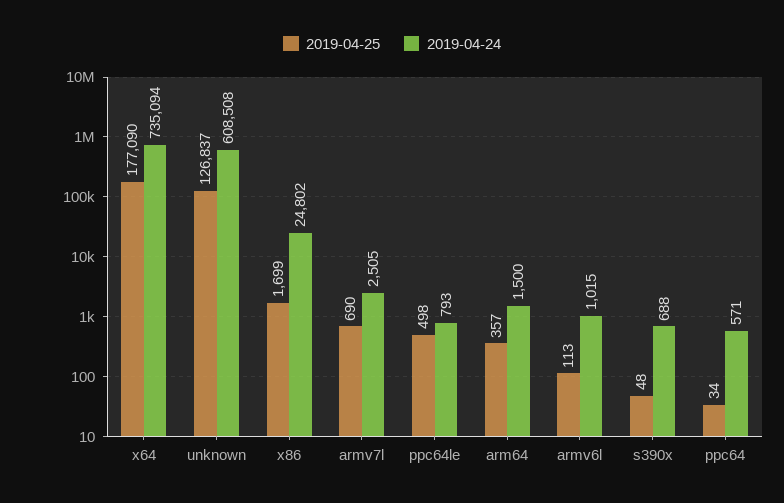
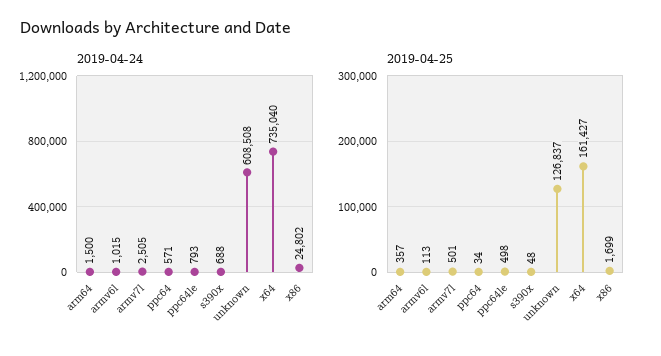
  {
    "2019-04-25": {
-     "x64": 177090,
+     "x64": 161427,
      "unknown": 126837,
      "x86": 1699,
-     "armv7l": 690,
+     "armv7l": 501,
      "ppc64le": 498,
      "arm64": 357,
      "armv6l": 113,
      "s390x": 48,
      "ppc64": 34
    },
    "2019-04-24": {
-     "x64": 735094,
+     "x64": 735040,
      "unknown": 608508,
      "x86": 24802,
      "armv7l": 2505,
      "ppc64le": 793,
      "arm64": 1500,
      "armv6l": 1015,
      "s390x": 688,
      "ppc64": 571
    }
  }

